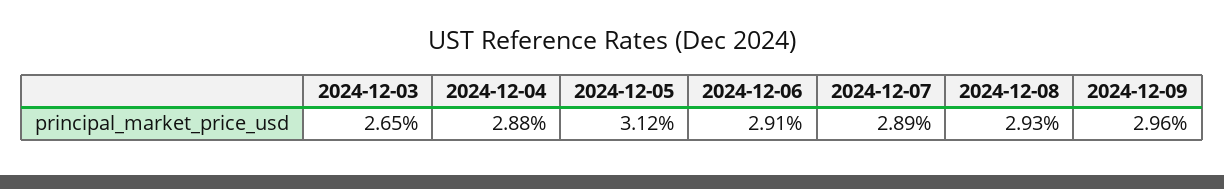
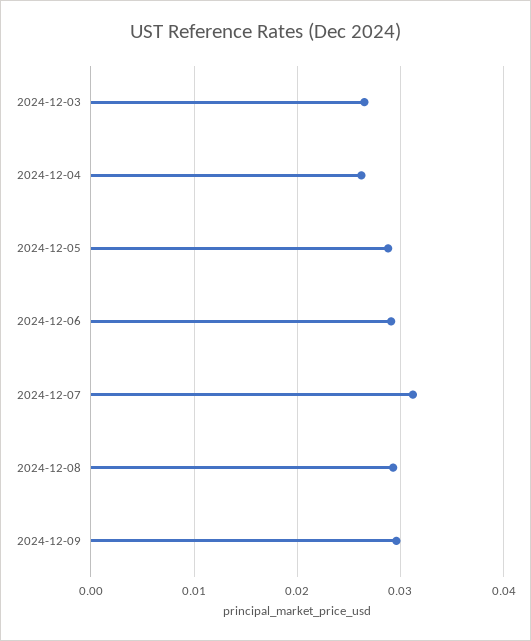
  {
    "2024-12-03": 0.0265,
-   "2024-12-04": 0.0288,
+   "2024-12-04": 0.026,
-   "2024-12-05": 0.0312,
+   "2024-12-05": 0.029,
    "2024-12-06": 0.0291,
-   "2024-12-07": 0.0289,
+   "2024-12-07": 0.031,
    "2024-12-08": 0.0293,
    "2024-12-09": 0.0296
  }

